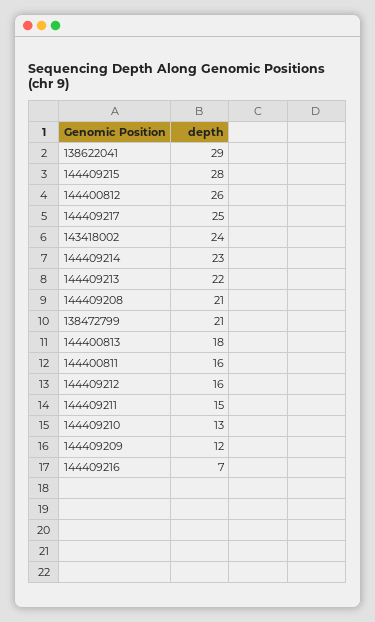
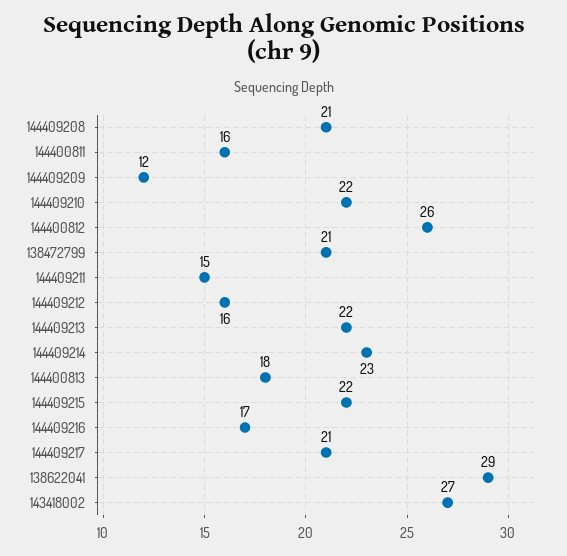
  {
    "138622041": 29,
-   "144409215": 28,
+   "144409215": 22,
    "144400812": 26,
-   "144409217": 25,
+   "144409217": 21,
-   "143418002": 24,
+   "143418002": 27,
    "144409214": 23,
    "144409213": 22,
    "144409208": 21,
    "138472799": 21,
    "144400813": 18,
    "144400811": 16,
    "144409212": 16,
    "144409211": 15,
-   "144409210": 13,
+   "144409210": 22,
    "144409209": 12,
-   "144409216": 7
+   "144409216": 17
  }

